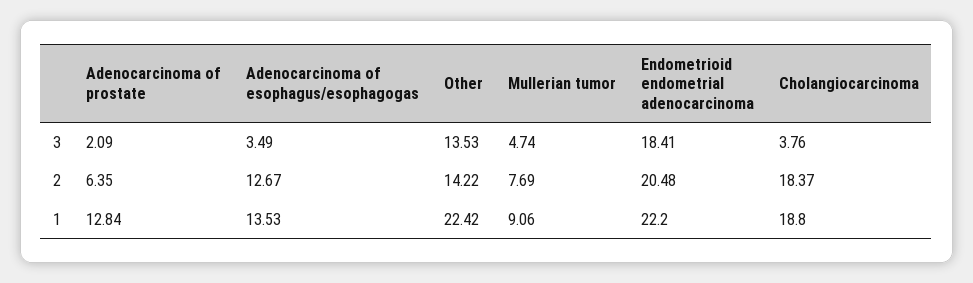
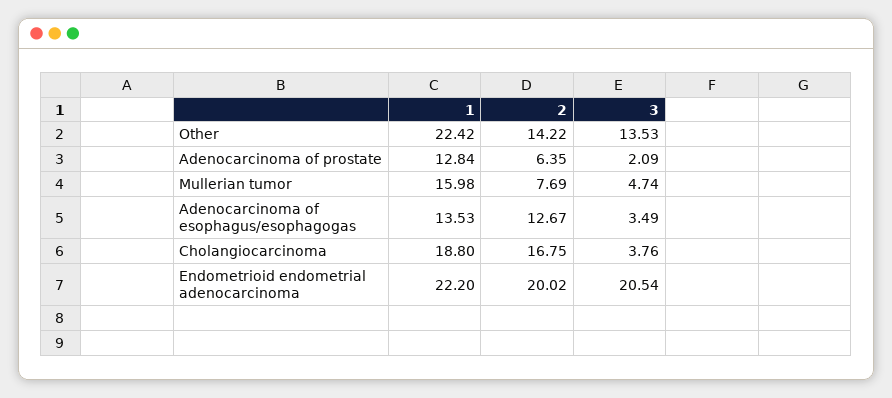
  {
    "Adenocarcinoma of prostate": {
      "3": 2.09,
      "2": 6.35,
      "1": 12.84
    },
    "Adenocarcinoma of esophagus/esophagogas": {
      "3": 3.49,
      "2": 12.67,
      "1": 13.53
    },
    "Other": {
      "3": 13.53,
      "2": 14.22,
      "1": 22.42
    },
    "Mullerian tumor": {
      "3": 4.74,
      "2": 7.69,
-     "1": 9.06
+     "1": 15.98
    },
    "Endometrioid endometrial adenocarcinoma": {
-     "3": 18.41,
+     "3": 20.54,
-     "2": 20.48,
+     "2": 20.02,
      "1": 22.2
    },
    "Cholangiocarcinoma": {
      "3": 3.76,
-     "2": 18.37,
+     "2": 16.75,
      "1": 18.8
    }
  }

